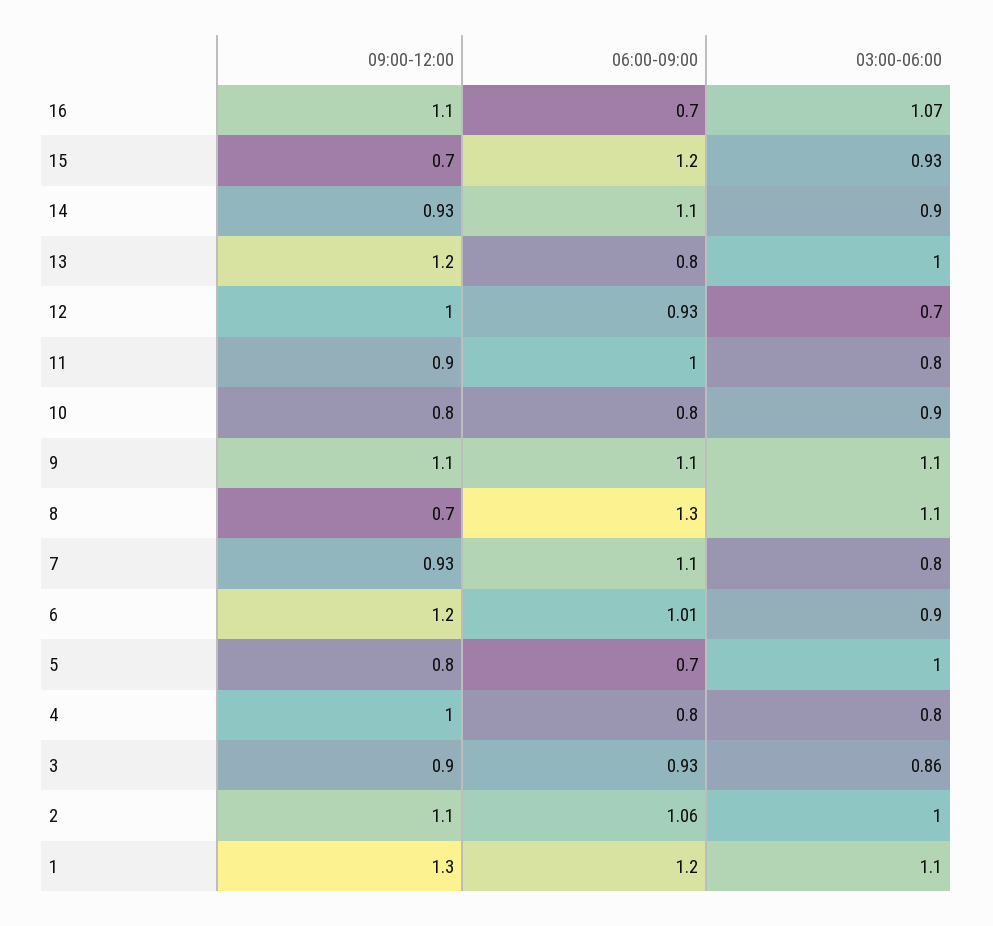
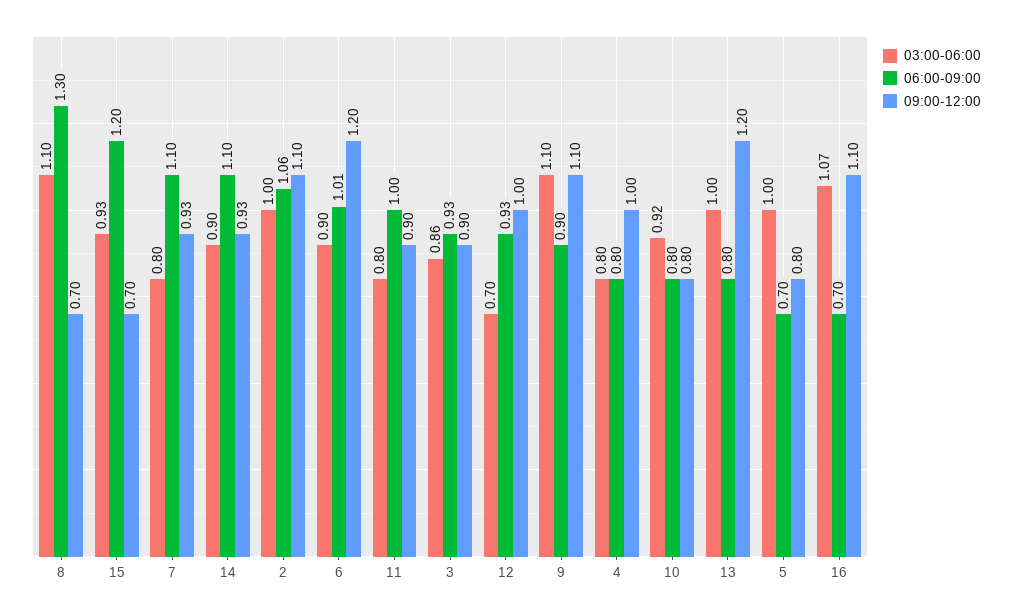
  {
    "09:00-12:00": {
      "16": 1.1,
      "15": 0.7,
      "14": 0.93,
      "13": 1.2,
      "12": 1,
      "11": 0.9,
      "10": 0.8,
      "9": 1.1,
      "8": 0.7,
      "7": 0.93,
      "6": 1.2,
      "5": 0.8,
      "4": 1,
      "3": 0.9,
-     "2": 1.1,
+     "2": 1.1
-     "1": 1.3
    },
    "06:00-09:00": {
      "16": 0.7,
      "15": 1.2,
      "14": 1.1,
      "13": 0.8,
      "12": 0.93,
      "11": 1,
      "10": 0.8,
-     "9": 1.1,
+     "9": 0.9,
      "8": 1.3,
      "7": 1.1,
      "6": 1.01,
      "5": 0.7,
      "4": 0.8,
      "3": 0.93,
-     "2": 1.06,
+     "2": 1.06
-     "1": 1.2
    },
    "03:00-06:00": {
      "16": 1.07,
      "15": 0.93,
      "14": 0.9,
      "13": 1,
      "12": 0.7,
      "11": 0.8,
-     "10": 0.9,
+     "10": 0.92,
      "9": 1.1,
      "8": 1.1,
      "7": 0.8,
      "6": 0.9,
      "5": 1,
      "4": 0.8,
      "3": 0.86,
-     "2": 1,
+     "2": 1
-     "1": 1.1
    }
  }

